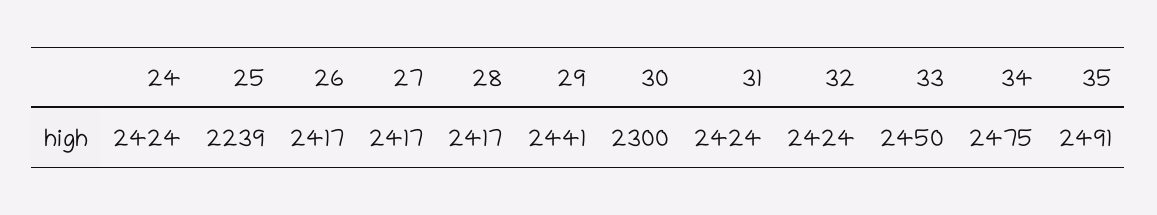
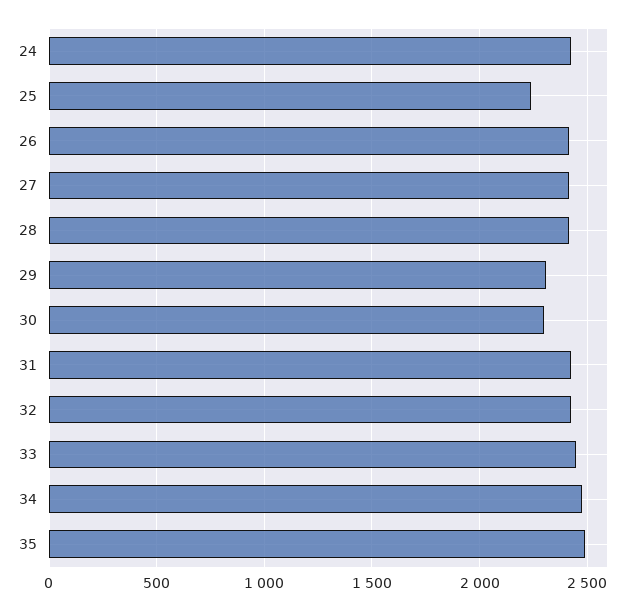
  {
    "24": 2424,
    "25": 2239,
    "26": 2417,
    "27": 2417,
    "28": 2417,
-   "29": 2441,
+   "29": 2300,
    "30": 2300,
    "31": 2424,
    "32": 2424,
    "33": 2450,
    "34": 2475,
    "35": 2491
  }

